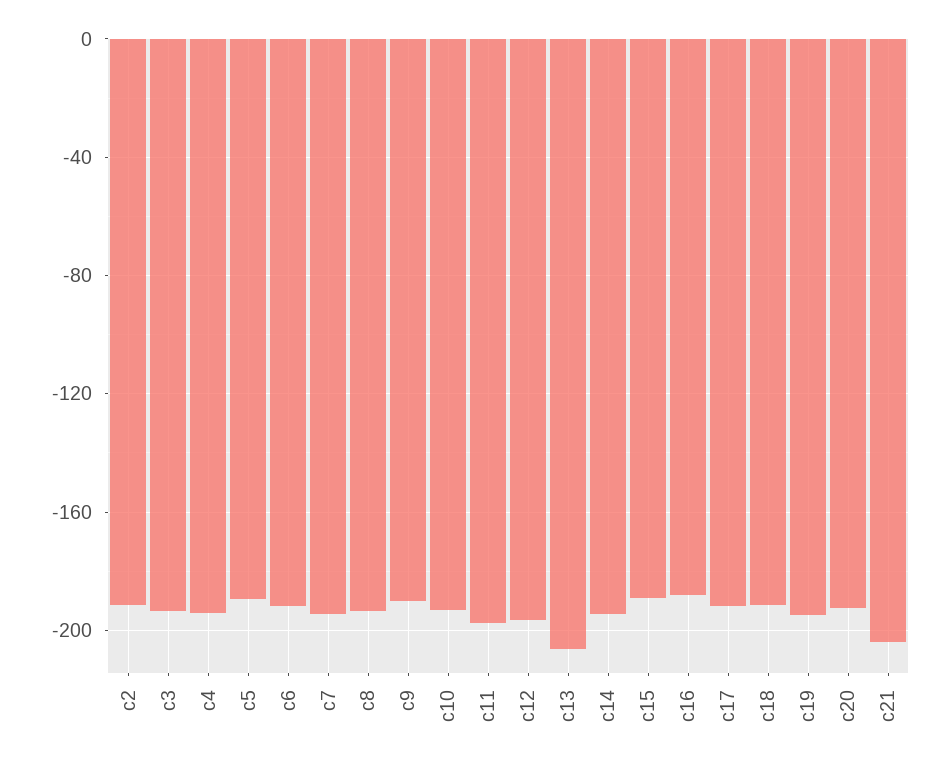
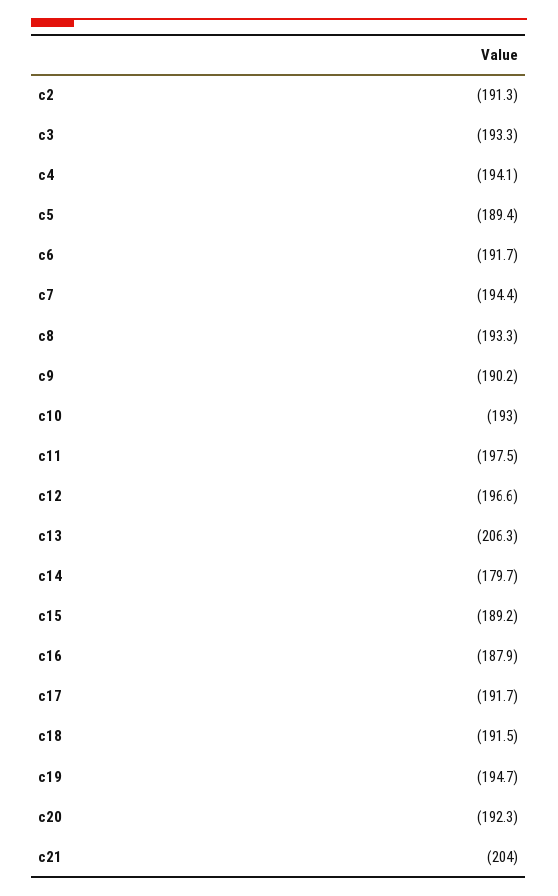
  {
    "c2": -191.3,
    "c3": -193.3,
    "c4": -194.1,
    "c5": -189.4,
    "c6": -191.7,
    "c7": -194.4,
    "c8": -193.3,
    "c9": -190.2,
    "c10": -193,
    "c11": -197.5,
    "c12": -196.6,
    "c13": -206.3,
-   "c14": -195,
+   "c14": -179.7,
    "c15": -189.2,
    "c16": -187.9,
    "c17": -191.7,
    "c18": -191.5,
    "c19": -194.7,
    "c20": -192.3,
    "c21": -204
  }

